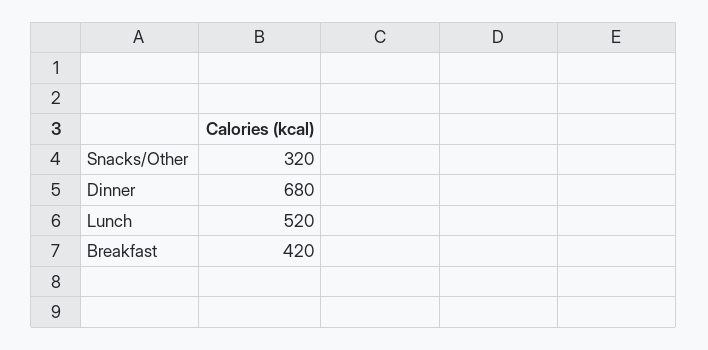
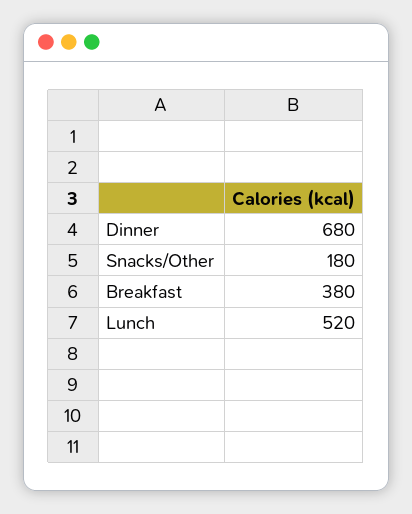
  {
-   "Snacks/Other": 320,
+   "Snacks/Other": 180,
    "Dinner": 680,
    "Lunch": 520,
-   "Breakfast": 420
+   "Breakfast": 380
  }

